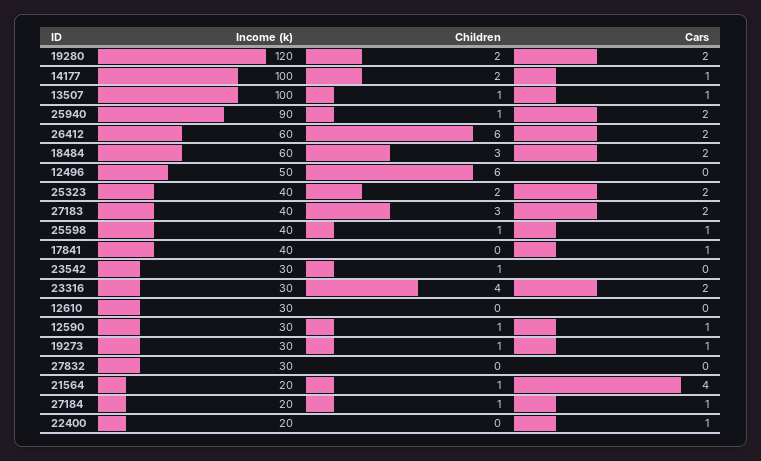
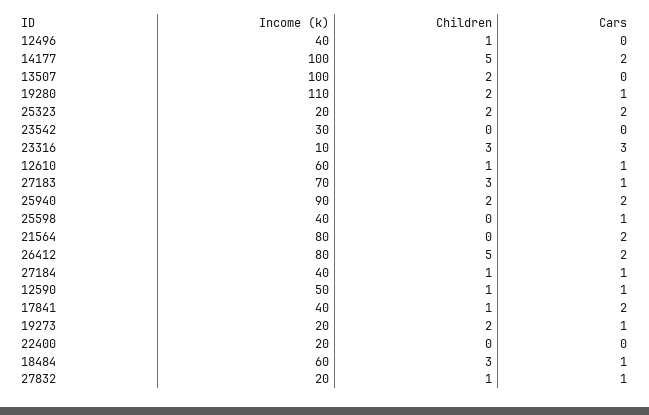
  {
    "Income (k)": {
-     "19280": 120,
+     "19280": 110,
      "14177": 100,
      "13507": 100,
      "25940": 90,
-     "26412": 60,
+     "26412": 80,
      "18484": 60,
-     "12496": 50,
+     "12496": 40,
-     "25323": 40,
+     "25323": 20,
-     "27183": 40,
+     "27183": 70,
      "25598": 40,
      "17841": 40,
      "23542": 30,
-     "23316": 30,
+     "23316": 10,
-     "12610": 30,
+     "12610": 60,
-     "12590": 30,
+     "12590": 50,
-     "19273": 30,
+     "19273": 20,
-     "27832": 30,
+     "27832": 20,
-     "21564": 20,
+     "21564": 80,
-     "27184": 20,
+     "27184": 40,
      "22400": 20
    },
    "Children": {
      "19280": 2,
-     "14177": 2,
+     "14177": 5,
-     "13507": 1,
+     "13507": 2,
-     "25940": 1,
+     "25940": 2,
-     "26412": 6,
+     "26412": 5,
      "18484": 3,
-     "12496": 6,
+     "12496": 1,
      "25323": 2,
      "27183": 3,
-     "25598": 1,
+     "25598": 0,
-     "17841": 0,
+     "17841": 1,
-     "23542": 1,
+     "23542": 0,
-     "23316": 4,
+     "23316": 3,
-     "12610": 0,
+     "12610": 1,
      "12590": 1,
-     "19273": 1,
+     "19273": 2,
-     "27832": 0,
+     "27832": 1,
-     "21564": 1,
+     "21564": 0,
      "27184": 1,
      "22400": 0
    },
    "Cars": {
-     "19280": 2,
+     "19280": 1,
-     "14177": 1,
+     "14177": 2,
-     "13507": 1,
+     "13507": 0,
      "25940": 2,
      "26412": 2,
-     "18484": 2,
+     "18484": 1,
      "12496": 0,
      "25323": 2,
-     "27183": 2,
+     "27183": 1,
      "25598": 1,
-     "17841": 1,
+     "17841": 2,
      "23542": 0,
-     "23316": 2,
+     "23316": 3,
-     "12610": 0,
+     "12610": 1,
      "12590": 1,
      "19273": 1,
-     "27832": 0,
+     "27832": 1,
-     "21564": 4,
+     "21564": 2,
      "27184": 1,
-     "22400": 1
+     "22400": 0
    }
  }

